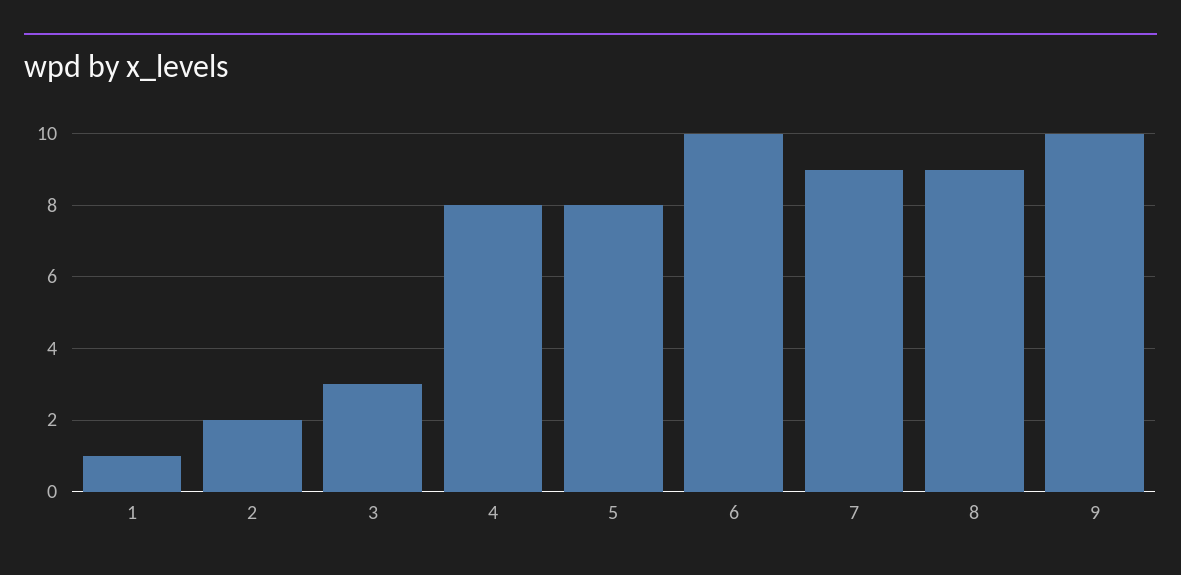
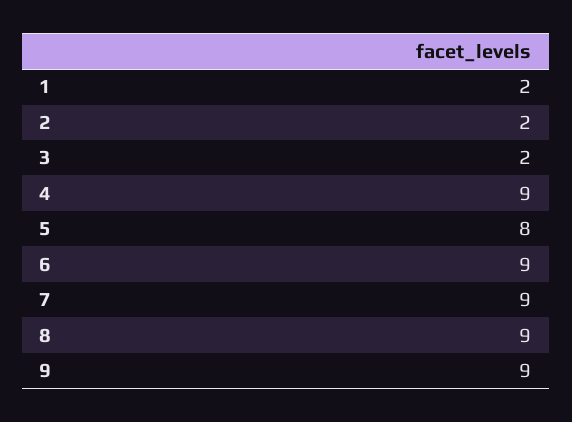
  {
-   "1": 1,
+   "1": 2,
    "2": 2,
-   "3": 3,
+   "3": 2,
-   "4": 8,
+   "4": 9,
    "5": 8,
-   "6": 10,
+   "6": 9,
    "7": 9,
    "8": 9,
-   "9": 10
+   "9": 9
  }

